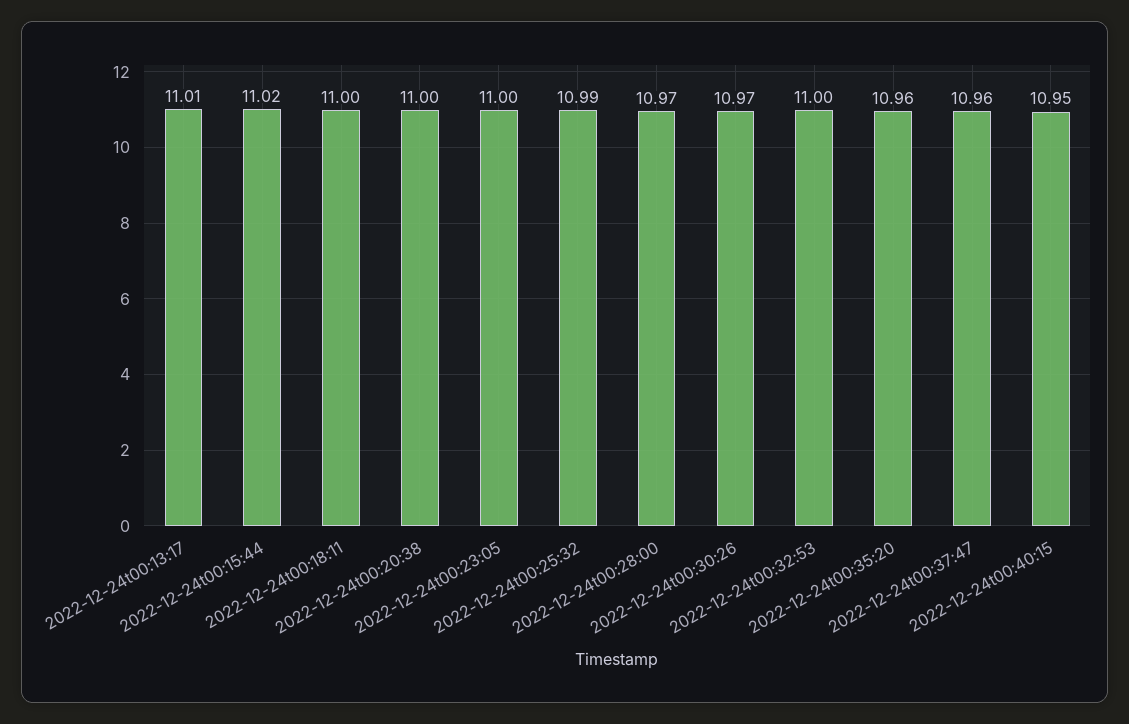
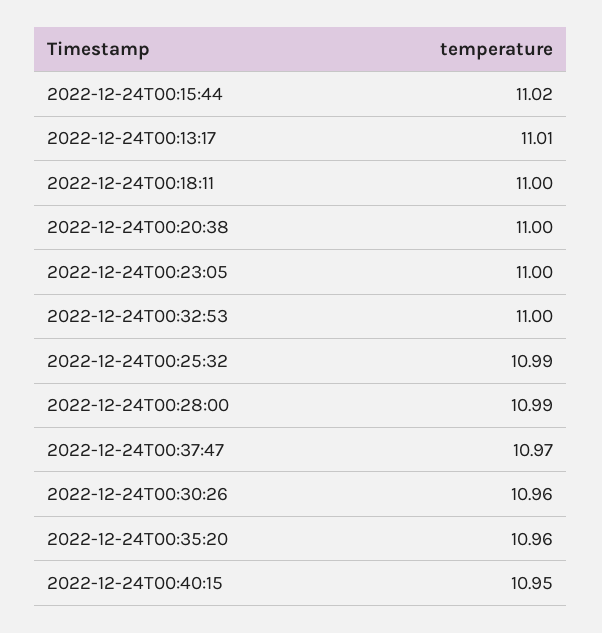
  {
    "2022-12-24t00:13:17": 11.01,
    "2022-12-24t00:15:44": 11.02,
    "2022-12-24t00:18:11": 11,
    "2022-12-24t00:20:38": 11,
    "2022-12-24t00:23:05": 11,
    "2022-12-24t00:25:32": 10.99,
-   "2022-12-24t00:28:00": 10.97,
+   "2022-12-24t00:28:00": 10.99,
-   "2022-12-24t00:30:26": 10.97,
+   "2022-12-24t00:30:26": 10.96,
    "2022-12-24t00:32:53": 11,
    "2022-12-24t00:35:20": 10.96,
-   "2022-12-24t00:37:47": 10.96,
+   "2022-12-24t00:37:47": 10.97,
    "2022-12-24t00:40:15": 10.95
  }

